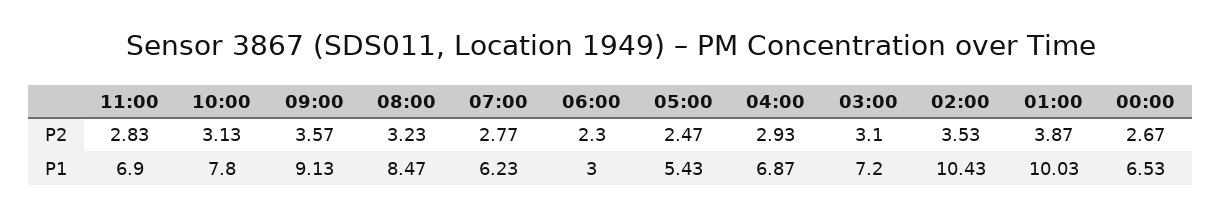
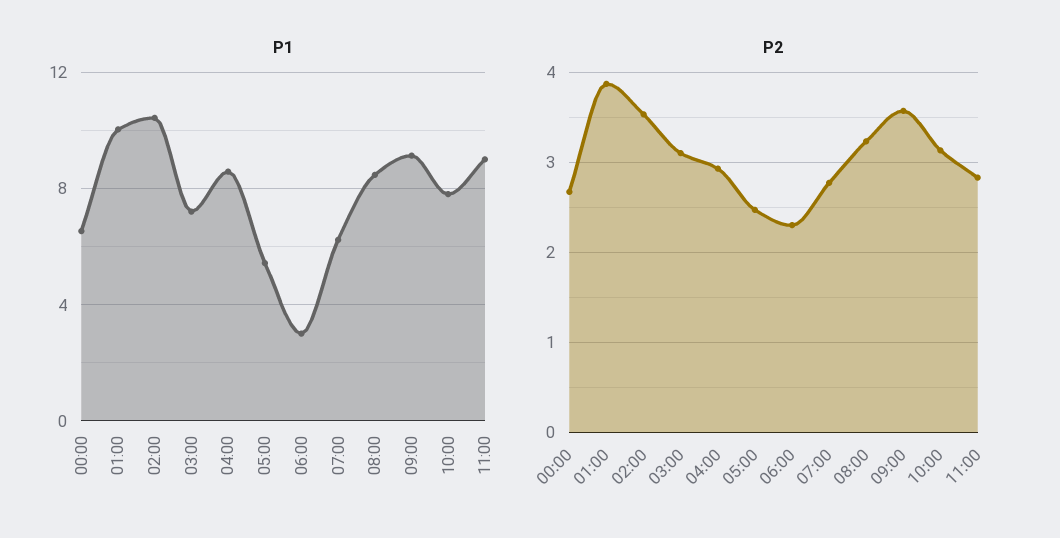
  {
    "P2": {
      "11:00": 2.83,
      "10:00": 3.13,
      "09:00": 3.57,
      "08:00": 3.23,
      "07:00": 2.77,
      "06:00": 2.3,
      "05:00": 2.47,
      "04:00": 2.93,
      "03:00": 3.1,
      "02:00": 3.53,
      "01:00": 3.87,
      "00:00": 2.67
    },
    "P1": {
-     "11:00": 6.9,
+     "11:00": 9,
      "10:00": 7.8,
      "09:00": 9.13,
      "08:00": 8.47,
      "07:00": 6.23,
      "06:00": 3,
      "05:00": 5.43,
-     "04:00": 6.87,
+     "04:00": 8.5,
      "03:00": 7.2,
      "02:00": 10.43,
      "01:00": 10.03,
      "00:00": 6.53
    }
  }

